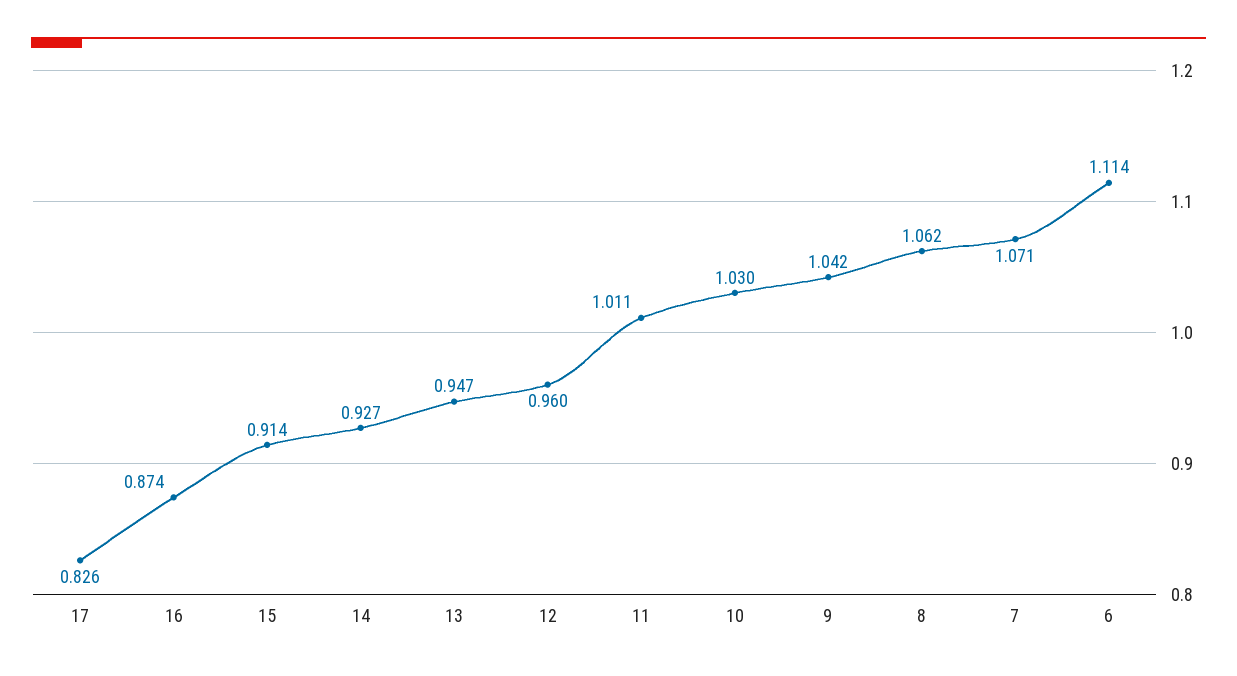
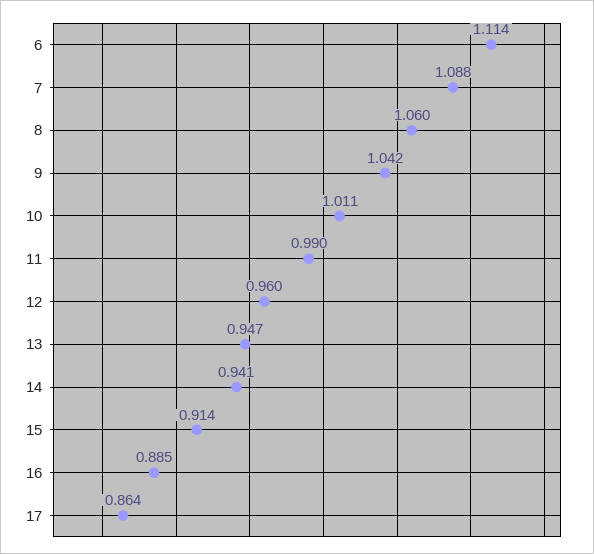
  {
-   "17": 0.826,
+   "17": 0.864,
-   "16": 0.874,
+   "16": 0.885,
    "15": 0.914,
-   "14": 0.927,
+   "14": 0.941,
    "13": 0.947,
    "12": 0.96,
-   "11": 1.011,
+   "11": 0.99,
-   "10": 1.03,
+   "10": 1.011,
    "9": 1.042,
-   "8": 1.062,
+   "8": 1.06,
-   "7": 1.071,
+   "7": 1.088,
    "6": 1.114
  }

